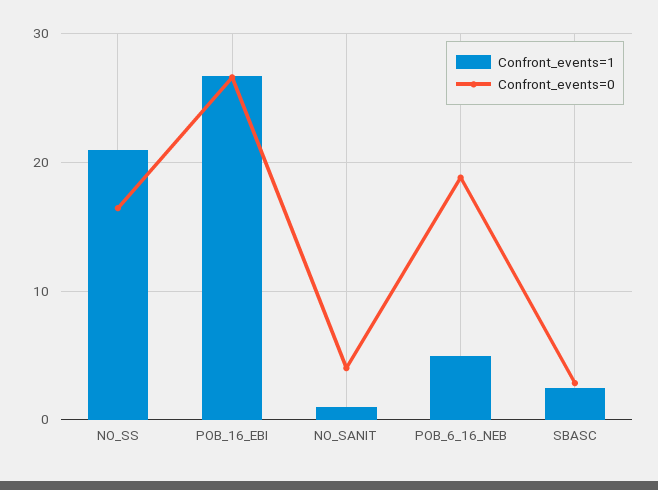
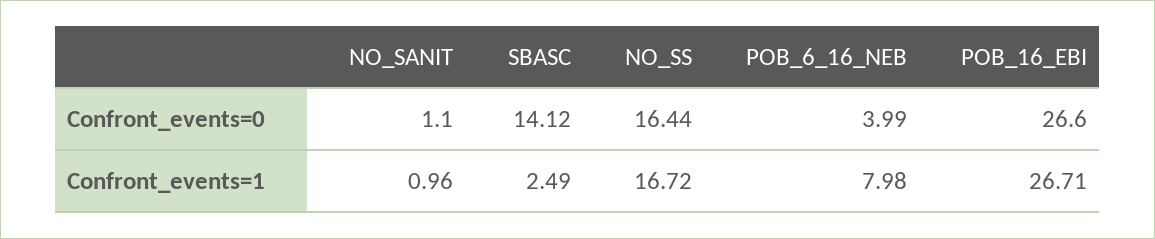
  {
    "Confront_events=1": {
-     "NO_SS": 21,
+     "NO_SS": 16.72,
      "POB_16_EBI": 26.71,
      "NO_SANIT": 0.96,
-     "POB_6_16_NEB": 5,
+     "POB_6_16_NEB": 7.98,
      "SBASC": 2.49
    },
    "Confront_events=0": {
      "NO_SS": 16.44,
      "POB_16_EBI": 26.6,
-     "NO_SANIT": 4,
+     "NO_SANIT": 1.1,
-     "POB_6_16_NEB": 19,
+     "POB_6_16_NEB": 3.99,
-     "SBASC": 3
+     "SBASC": 14.12
    }
  }

